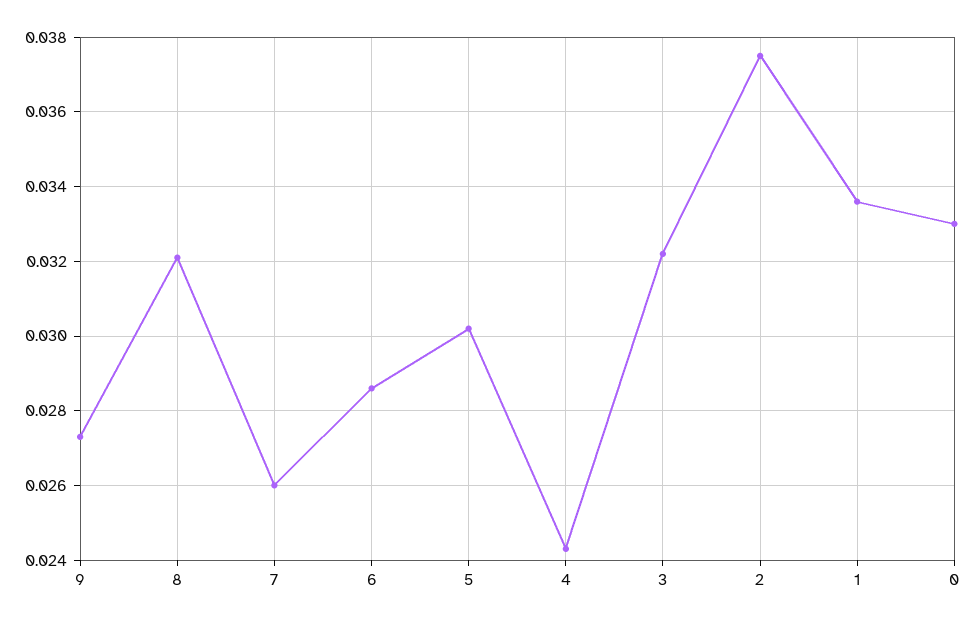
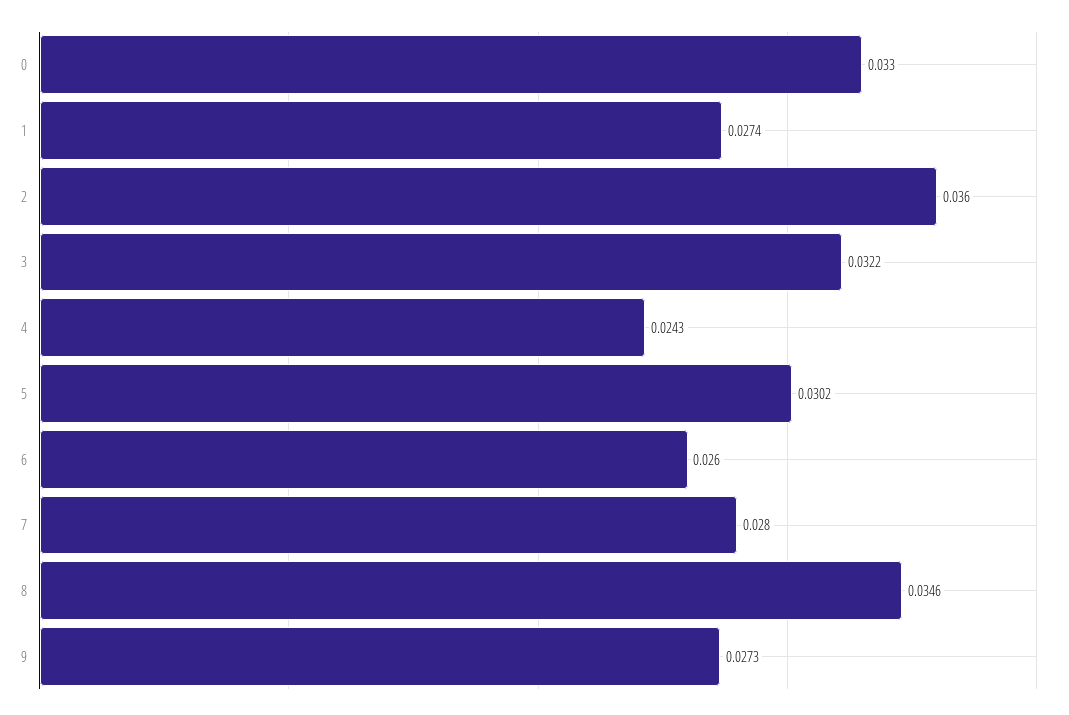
  {
    "9": 0.0273,
-   "8": 0.032,
+   "8": 0.0346,
-   "7": 0.026,
+   "7": 0.028,
-   "6": 0.0285,
+   "6": 0.026,
    "5": 0.0302,
    "4": 0.0243,
    "3": 0.0322,
-   "2": 0.0375,
+   "2": 0.036,
-   "1": 0.0335,
+   "1": 0.0274,
    "0": 0.033
  }

